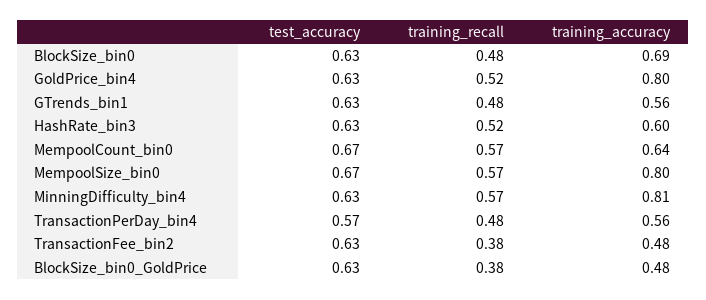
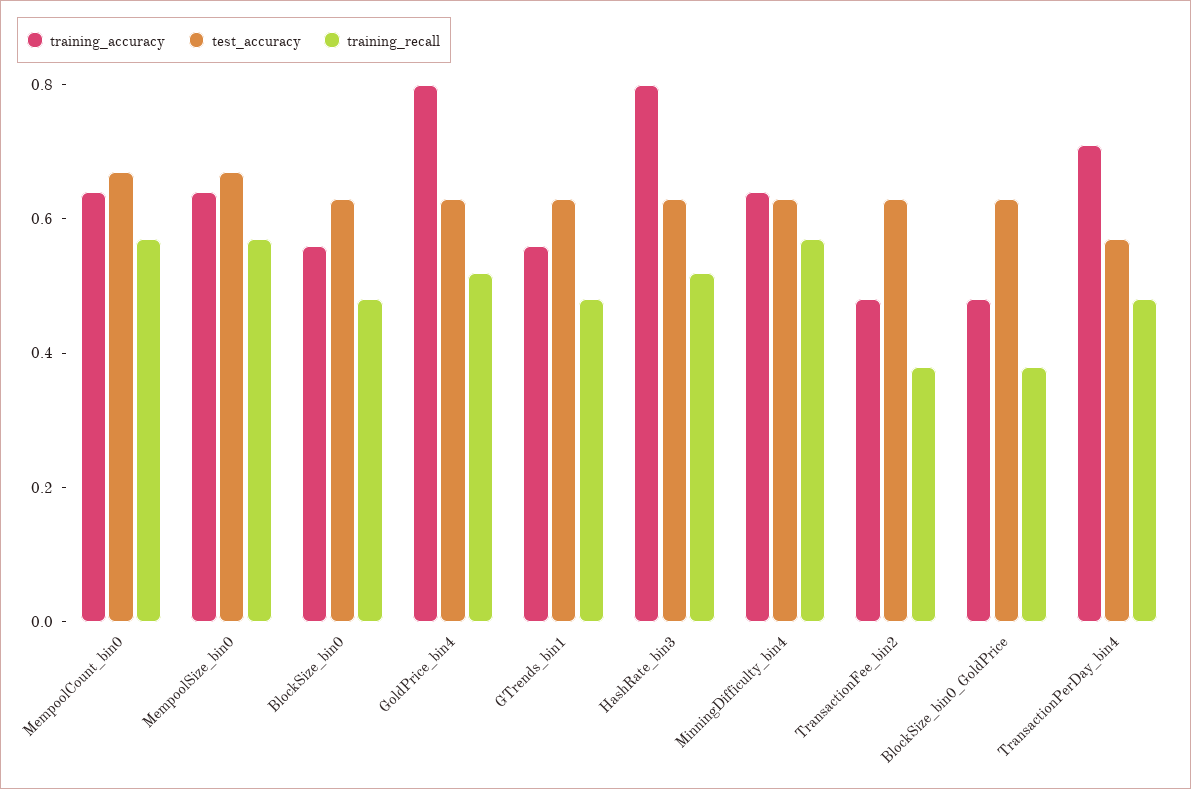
  {
    "test_accuracy": {
      "BlockSize_bin0": 0.63,
      "GoldPrice_bin4": 0.63,
      "GTrends_bin1": 0.63,
      "HashRate_bin3": 0.63,
      "MempoolCount_bin0": 0.67,
      "MempoolSize_bin0": 0.67,
      "MinningDifficulty_bin4": 0.63,
      "TransactionPerDay_bin4": 0.57,
      "TransactionFee_bin2": 0.63,
      "BlockSize_bin0_GoldPrice": 0.63
    },
    "training_recall": {
      "BlockSize_bin0": 0.48,
      "GoldPrice_bin4": 0.52,
      "GTrends_bin1": 0.48,
      "HashRate_bin3": 0.52,
      "MempoolCount_bin0": 0.57,
      "MempoolSize_bin0": 0.57,
      "MinningDifficulty_bin4": 0.57,
      "TransactionPerDay_bin4": 0.48,
      "TransactionFee_bin2": 0.38,
      "BlockSize_bin0_GoldPrice": 0.38
    },
    "training_accuracy": {
-     "BlockSize_bin0": 0.69,
+     "BlockSize_bin0": 0.55,
      "GoldPrice_bin4": 0.8,
      "GTrends_bin1": 0.56,
-     "HashRate_bin3": 0.6,
+     "HashRate_bin3": 0.8,
      "MempoolCount_bin0": 0.64,
-     "MempoolSize_bin0": 0.8,
+     "MempoolSize_bin0": 0.65,
-     "MinningDifficulty_bin4": 0.81,
+     "MinningDifficulty_bin4": 0.65,
-     "TransactionPerDay_bin4": 0.56,
+     "TransactionPerDay_bin4": 0.7,
      "TransactionFee_bin2": 0.48,
      "BlockSize_bin0_GoldPrice": 0.48
    }
  }

